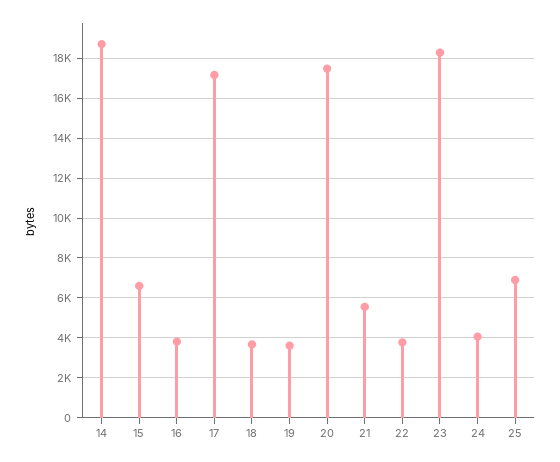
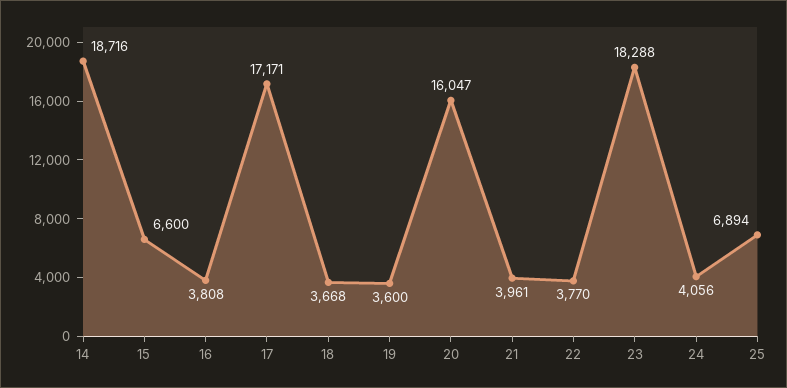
  {
    "14": 18716,
    "15": 6600,
    "16": 3808,
    "17": 17171,
    "18": 3668,
    "19": 3600,
-   "20": 17500,
+   "20": 16047,
-   "21": 5500,
+   "21": 3961,
    "22": 3770,
    "23": 18288,
    "24": 4056,
    "25": 6894
  }

